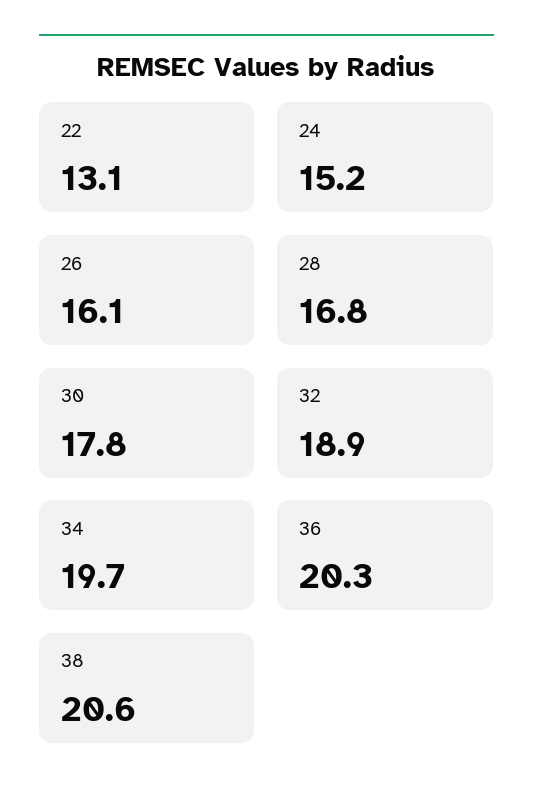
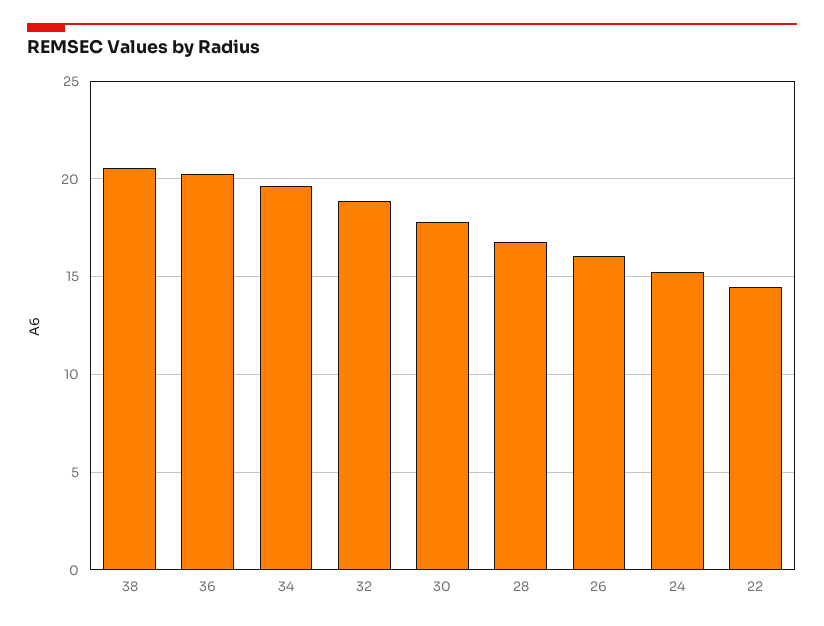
  {
-   "22": 13.1,
+   "22": 14.5,
    "24": 15.2,
    "26": 16.1,
    "28": 16.8,
    "30": 17.8,
    "32": 18.9,
    "34": 19.7,
    "36": 20.3,
    "38": 20.6
  }

